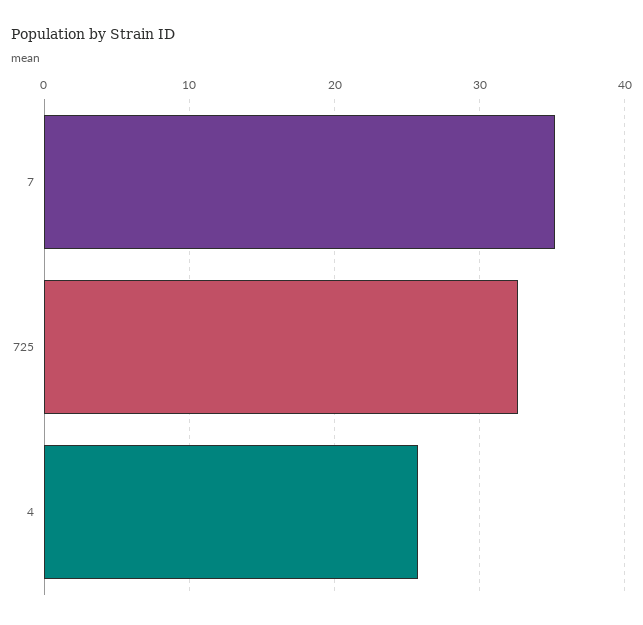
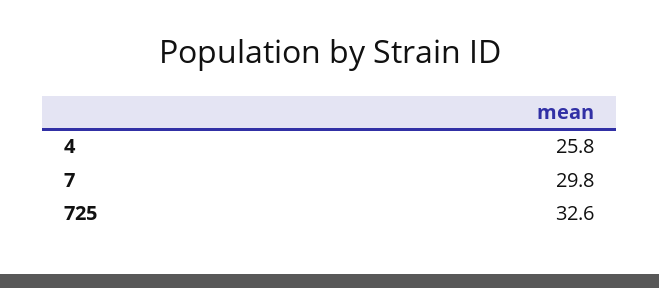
  {
-   "7": 35,
+   "7": 29.8,
    "725": 32.6,
    "4": 25.8
  }

